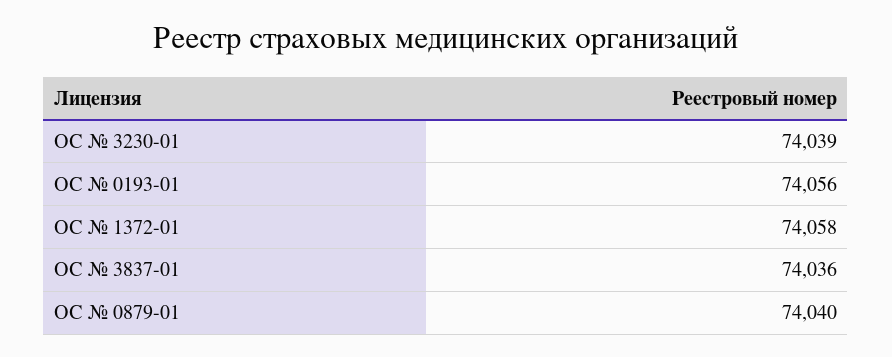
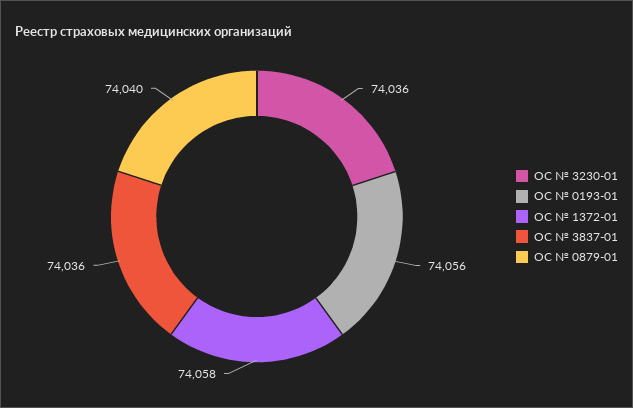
  {
-   "ОС № 3230-01": 74039,
+   "ОС № 3230-01": 74036,
    "ОС № 0193-01": 74056,
    "ОС № 1372-01": 74058,
    "ОС № 3837-01": 74036,
    "ОС № 0879-01": 74040
  }

